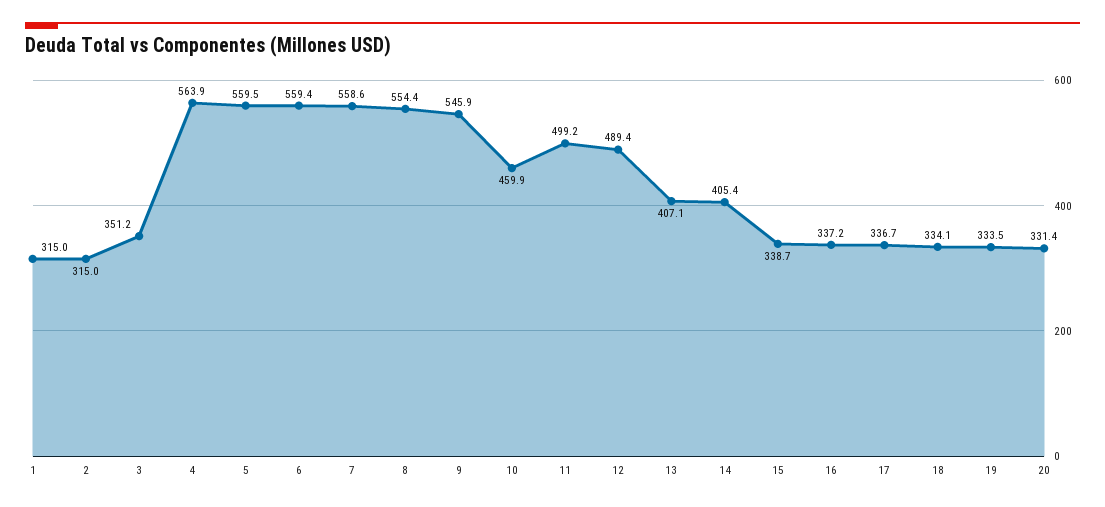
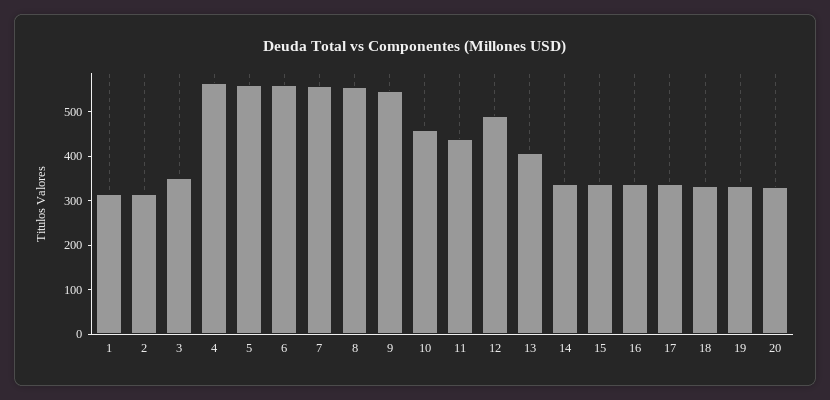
  {
    "1": 315,
    "2": 315,
    "3": 351.2,
    "4": 563.9,
    "5": 559.5,
    "6": 559.4,
    "7": 558.6,
    "8": 554.4,
    "9": 545.9,
    "10": 459.9,
-   "11": 499.2,
+   "11": 440,
    "12": 489.4,
    "13": 407.1,
-   "14": 405.4,
+   "14": 340,
    "15": 338.7,
    "16": 337.2,
    "17": 336.7,
    "18": 334.1,
    "19": 333.5,
    "20": 331.4
  }

